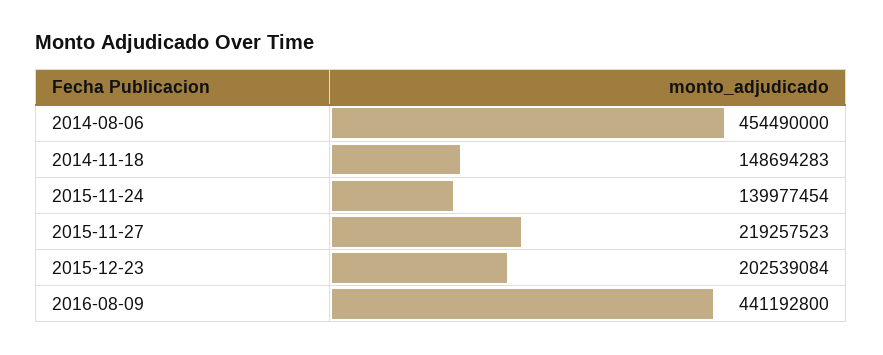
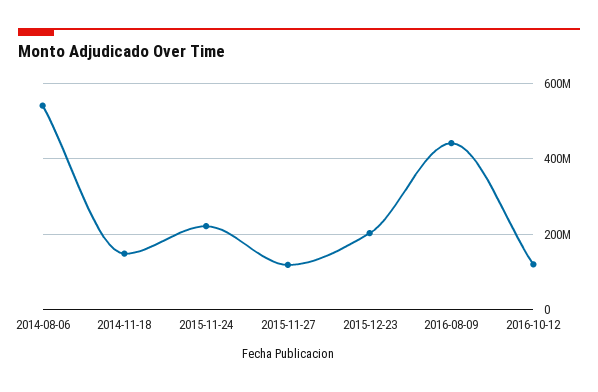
  {
-   "2014-08-06": 454490000,
+   "2014-08-06": 540000000,
    "2014-11-18": 148694283,
-   "2015-11-24": 139977454,
+   "2015-11-24": 220000000,
-   "2015-11-27": 219257523,
+   "2015-11-27": 120000000,
    "2015-12-23": 202539084,
-   "2016-08-09": 441192800
+   "2016-08-09": 441192800,
+   "2016-10-12": 120000000
  }

